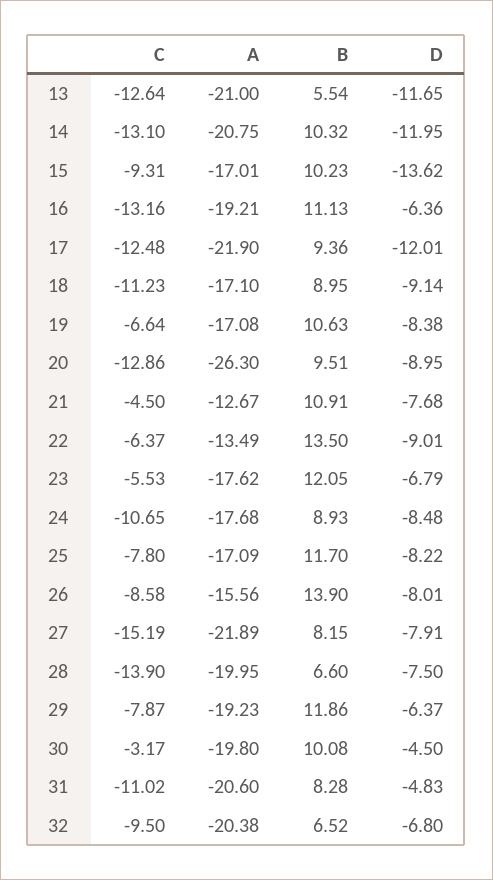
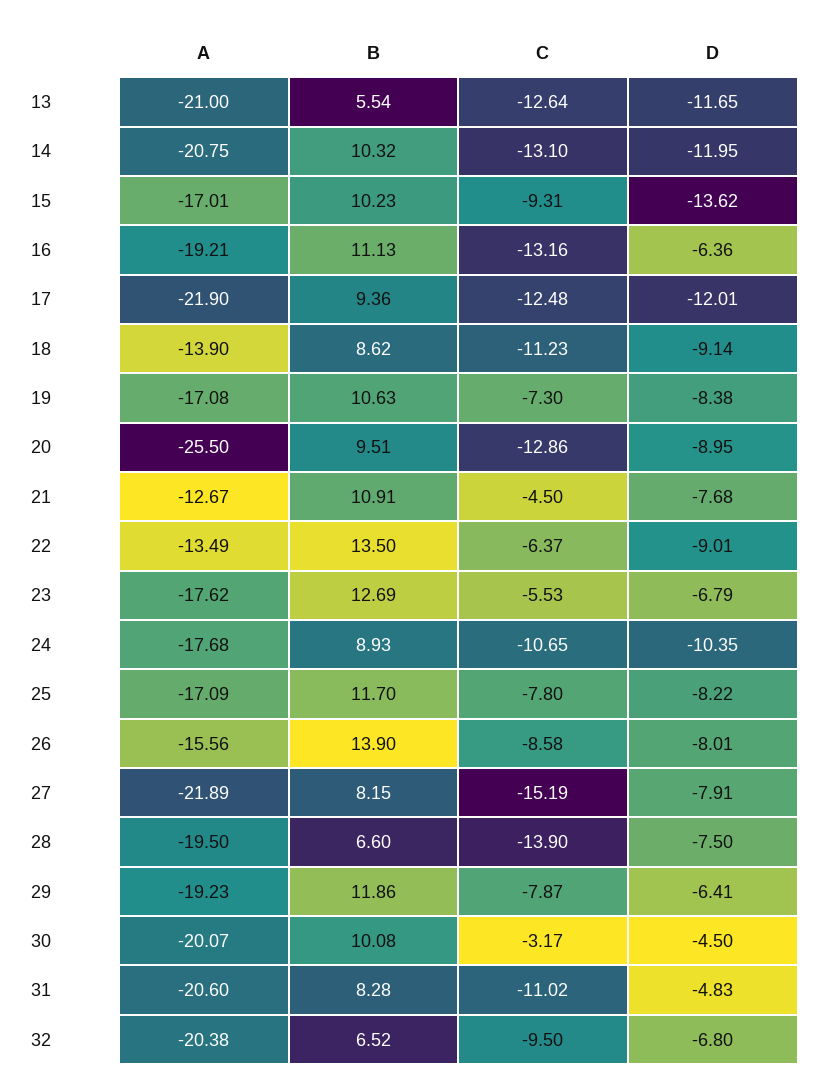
  {
    "C": {
      "13": -12.64,
      "14": -13.1,
      "15": -9.31,
      "16": -13.16,
      "17": -12.48,
      "18": -11.23,
-     "19": -6.64,
+     "19": -7.3,
      "20": -12.86,
      "21": -4.5,
      "22": -6.37,
      "23": -5.53,
      "24": -10.65,
      "25": -7.8,
      "26": -8.58,
      "27": -15.19,
      "28": -13.9,
      "29": -7.87,
      "30": -3.17,
      "31": -11.02,
      "32": -9.5
    },
    "A": {
      "13": -21,
      "14": -20.75,
      "15": -17.01,
      "16": -19.21,
      "17": -21.9,
-     "18": -17.1,
+     "18": -13.9,
      "19": -17.08,
-     "20": -26.3,
+     "20": -25.5,
      "21": -12.67,
      "22": -13.49,
      "23": -17.62,
      "24": -17.68,
      "25": -17.09,
      "26": -15.56,
      "27": -21.89,
-     "28": -19.95,
+     "28": -19.5,
      "29": -19.23,
-     "30": -19.8,
+     "30": -20.07,
      "31": -20.6,
      "32": -20.38
    },
    "B": {
      "13": 5.54,
      "14": 10.32,
      "15": 10.23,
      "16": 11.13,
      "17": 9.36,
-     "18": 8.95,
+     "18": 8.62,
      "19": 10.63,
      "20": 9.51,
      "21": 10.91,
      "22": 13.5,
-     "23": 12.05,
+     "23": 12.69,
      "24": 8.93,
      "25": 11.7,
      "26": 13.9,
      "27": 8.15,
      "28": 6.6,
      "29": 11.86,
      "30": 10.08,
      "31": 8.28,
      "32": 6.52
    },
    "D": {
      "13": -11.65,
      "14": -11.95,
      "15": -13.62,
      "16": -6.36,
      "17": -12.01,
      "18": -9.14,
      "19": -8.38,
      "20": -8.95,
      "21": -7.68,
      "22": -9.01,
      "23": -6.79,
-     "24": -8.48,
+     "24": -10.35,
      "25": -8.22,
      "26": -8.01,
      "27": -7.91,
      "28": -7.5,
-     "29": -6.37,
+     "29": -6.41,
      "30": -4.5,
      "31": -4.83,
      "32": -6.8
    }
  }

